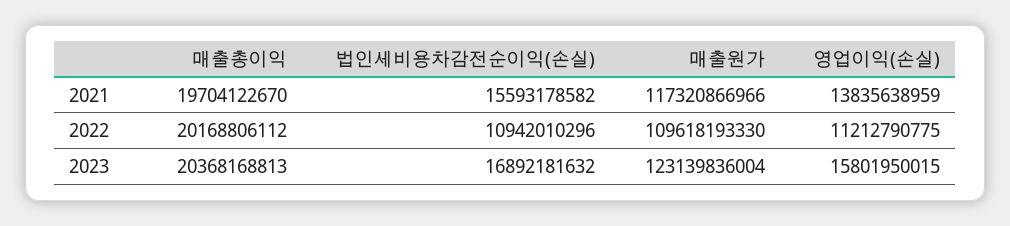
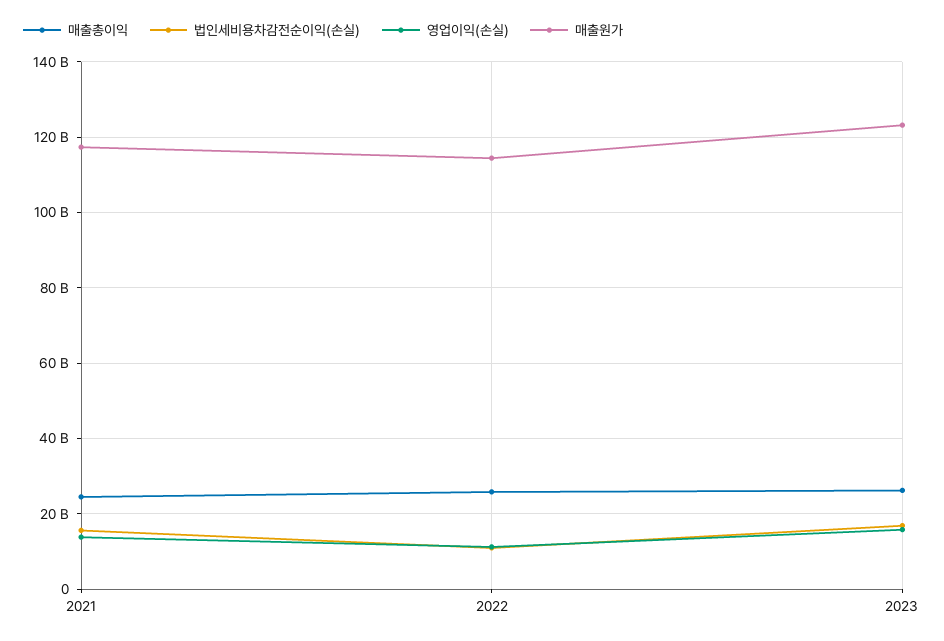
  {
    "매출총이익": {
-     "2021": 19704122670,
+     "2021": 24000000000,
-     "2022": 20168806112,
+     "2022": 26000000000,
-     "2023": 20368168813
+     "2023": 26000000000
    },
    "법인세비용차감전순이익(손실)": {
      "2021": 15593178582,
      "2022": 10942010296,
      "2023": 16892181632
    },
    "매출원가": {
      "2021": 117320866966,
-     "2022": 109618193330,
+     "2022": 114000000000,
      "2023": 123139836004
    },
    "영업이익(손실)": {
      "2021": 13835638959,
      "2022": 11212790775,
      "2023": 15801950015
    }
  }

